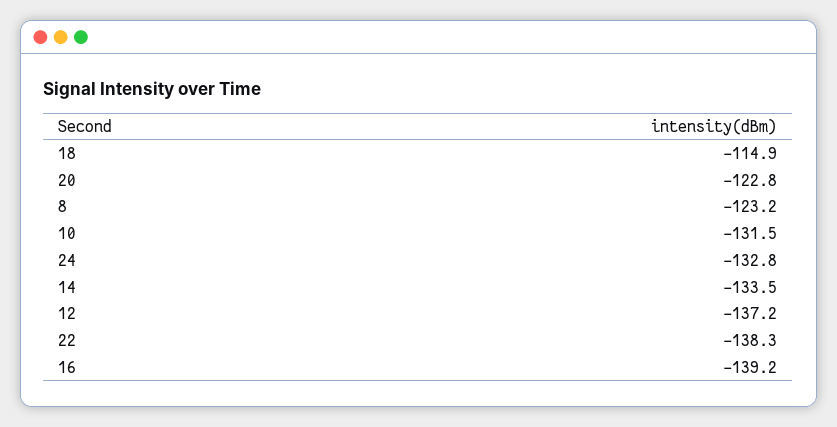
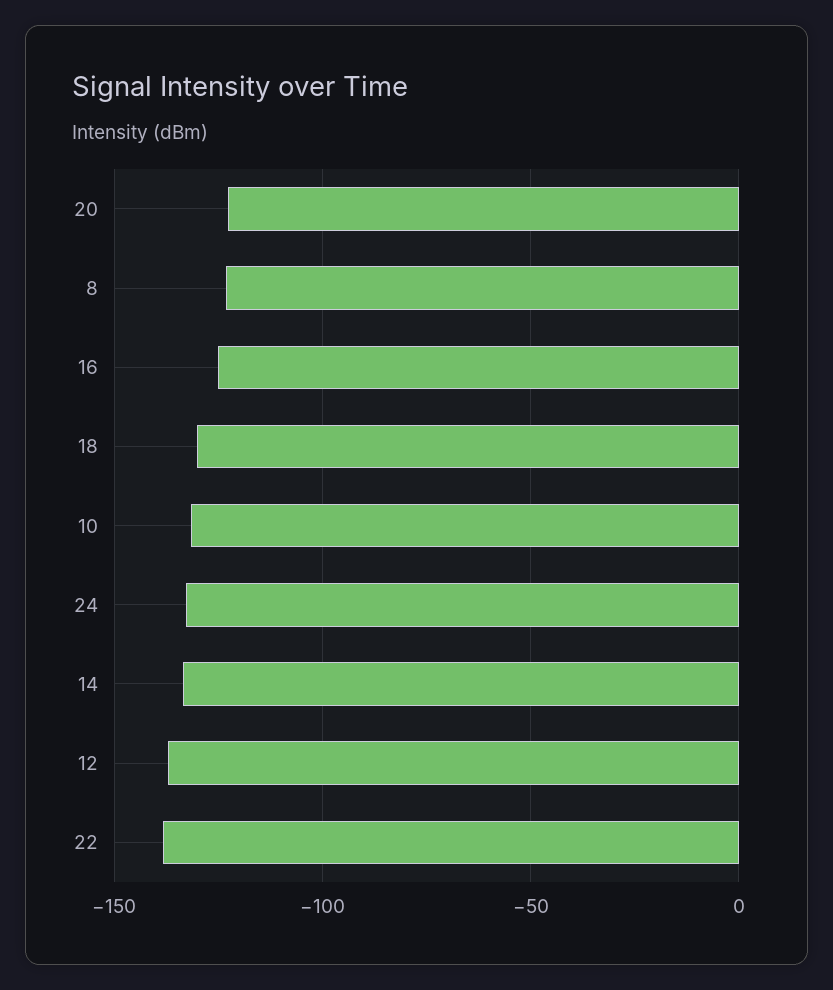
  {
-   "18": -114.9,
+   "18": -130,
    "20": -122.8,
    "8": -123.2,
    "10": -131.5,
    "24": -132.8,
    "14": -133.5,
    "12": -137.2,
    "22": -138.3,
-   "16": -139.2
+   "16": -125
  }

